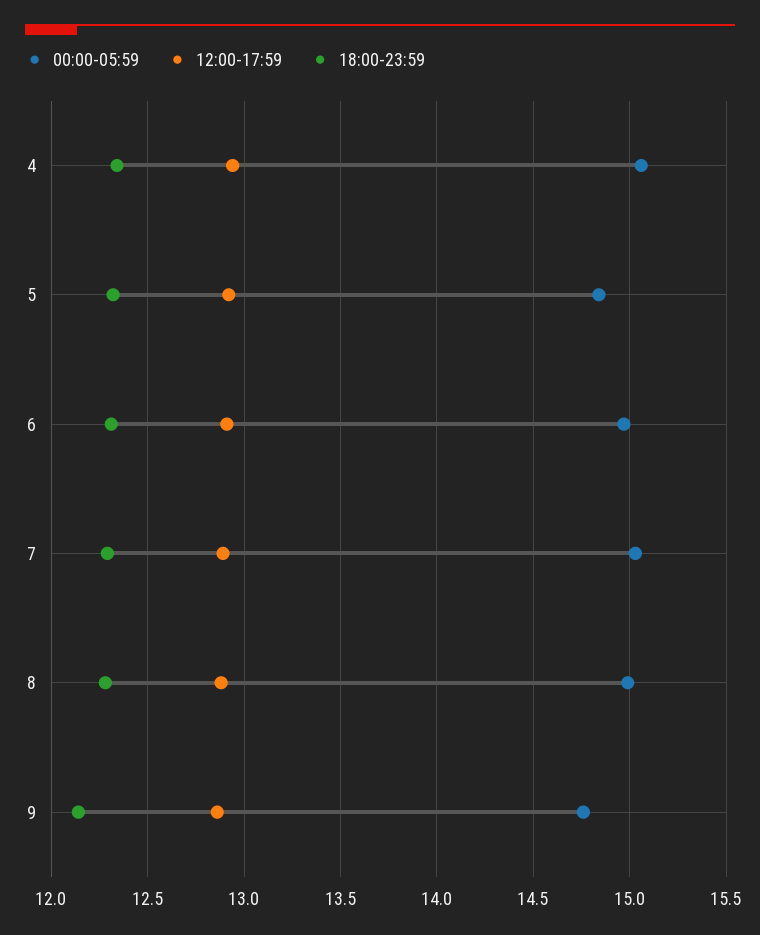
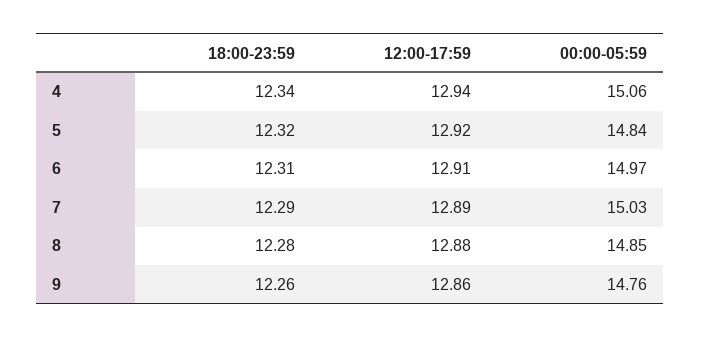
  {
    "00:00-05:59": {
      "4": 15.06,
      "5": 14.84,
      "6": 14.97,
      "7": 15.03,
-     "8": 15,
+     "8": 14.85,
      "9": 14.76
    },
    "12:00-17:59": {
      "4": 12.94,
      "5": 12.92,
      "6": 12.91,
      "7": 12.89,
      "8": 12.88,
      "9": 12.86
    },
    "18:00-23:59": {
      "4": 12.34,
      "5": 12.32,
      "6": 12.31,
      "7": 12.29,
      "8": 12.28,
-     "9": 12.15
+     "9": 12.26
    }
  }

